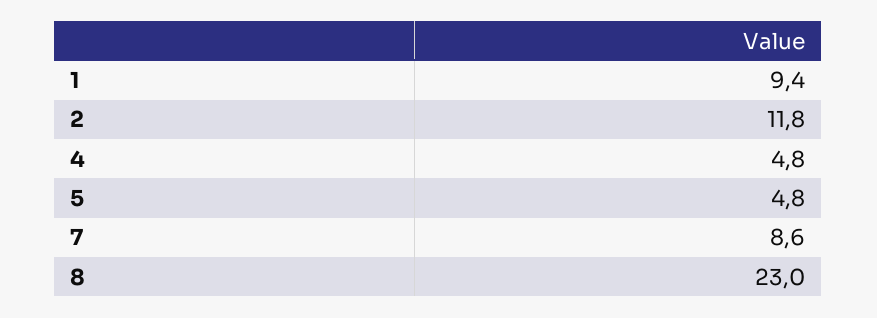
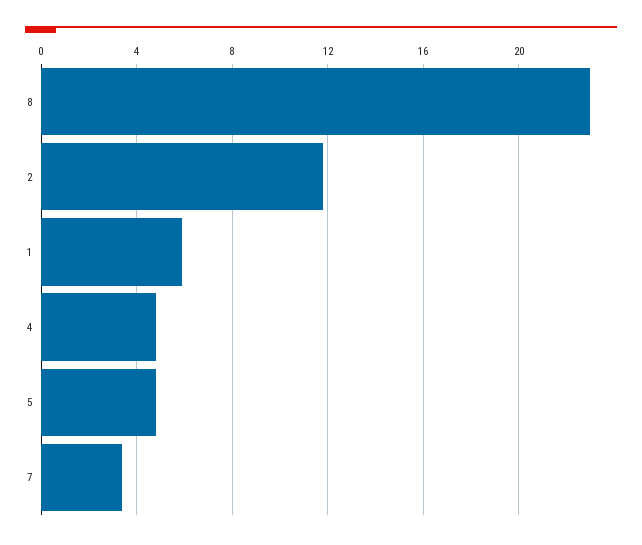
  {
-   "1": 9.4,
+   "1": 6,
    "2": 11.8,
    "4": 4.8,
    "5": 4.8,
-   "7": 8.6,
+   "7": 3.5,
    "8": 23
  }

